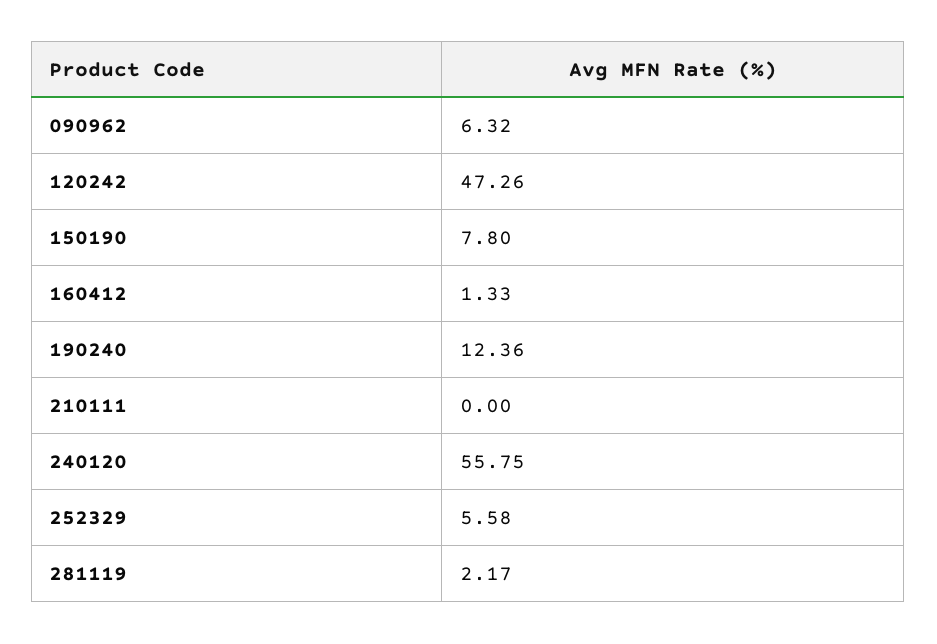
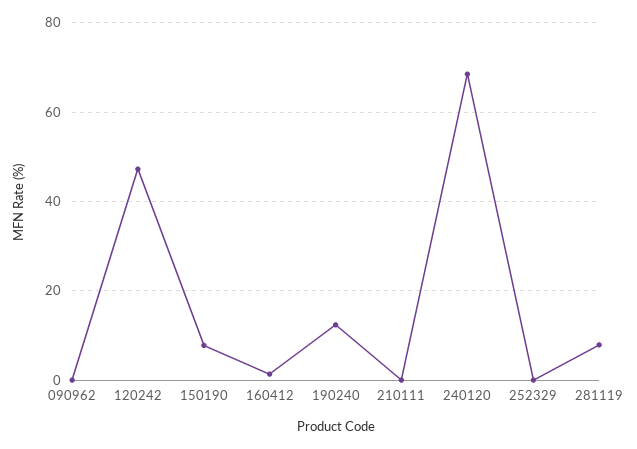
  {
-   "090962": 6.32,
+   "090962": 0,
    "120242": 47.26,
    "150190": 7.8,
    "160412": 1.33,
    "190240": 12.36,
    "210111": 0,
-   "240120": 55.75,
+   "240120": 68,
-   "252329": 5.58,
+   "252329": 0,
-   "281119": 2.17
+   "281119": 8
  }

